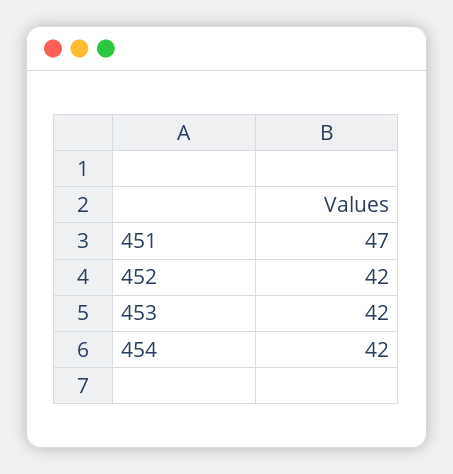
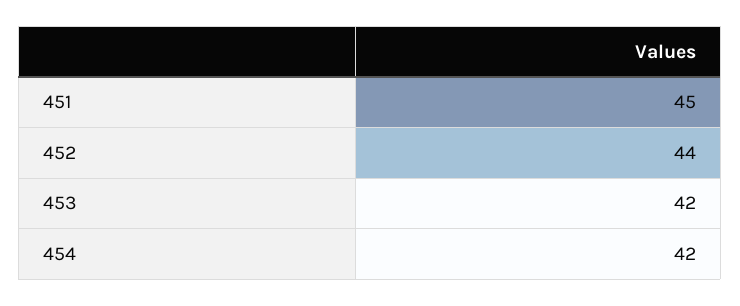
  {
-   "451": 47,
+   "451": 45,
-   "452": 42,
+   "452": 44,
    "453": 42,
    "454": 42
  }

